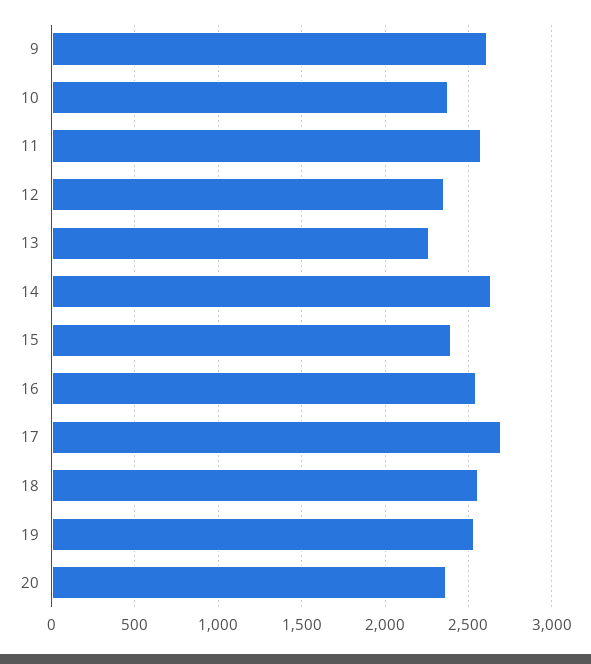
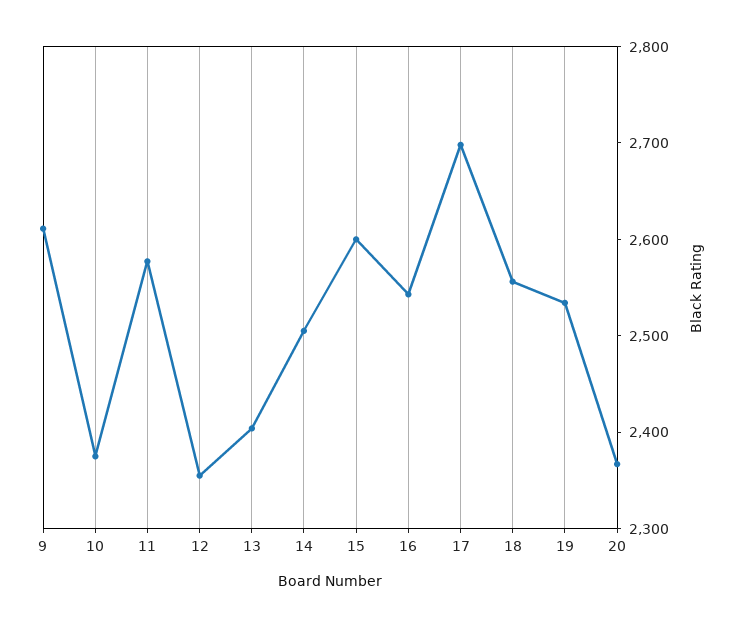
  {
    "9": 2620,
    "10": 2380,
    "11": 2580,
    "12": 2360,
-   "13": 2250,
+   "13": 2400,
-   "14": 2650,
+   "14": 2500,
-   "15": 2400,
+   "15": 2600,
    "16": 2540,
    "17": 2700,
    "18": 2560,
    "19": 2540,
    "20": 2360
  }

